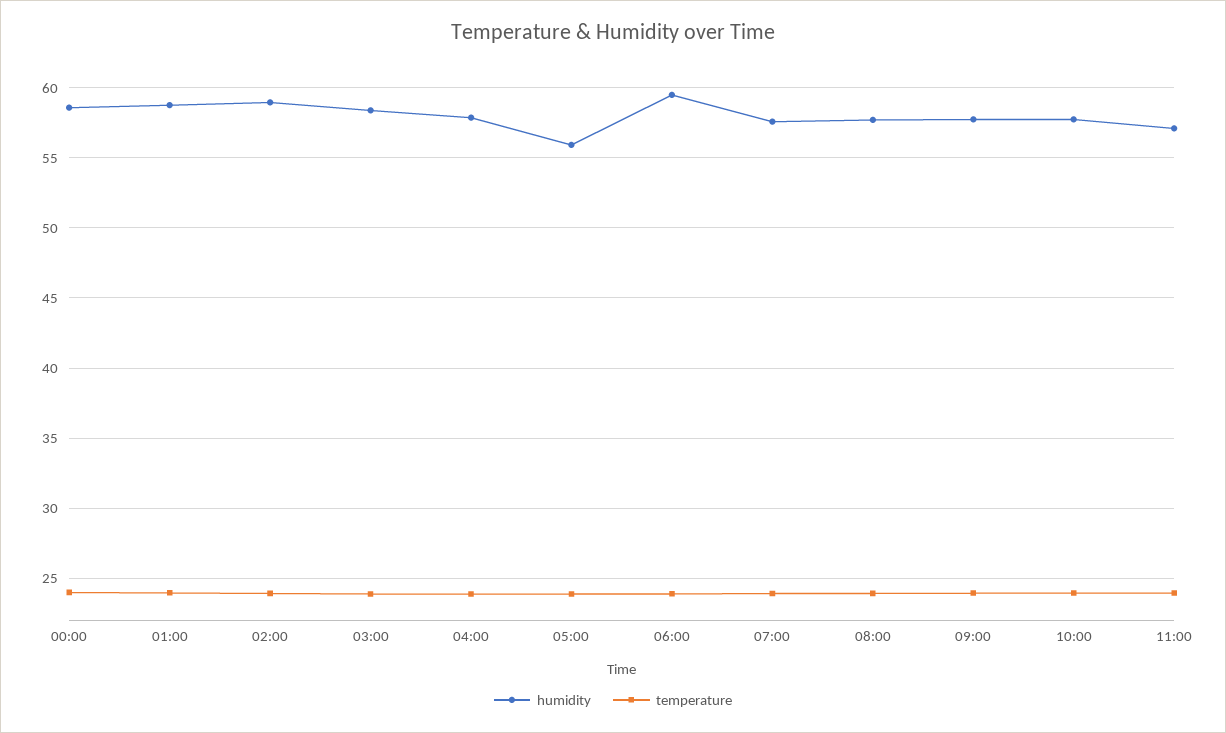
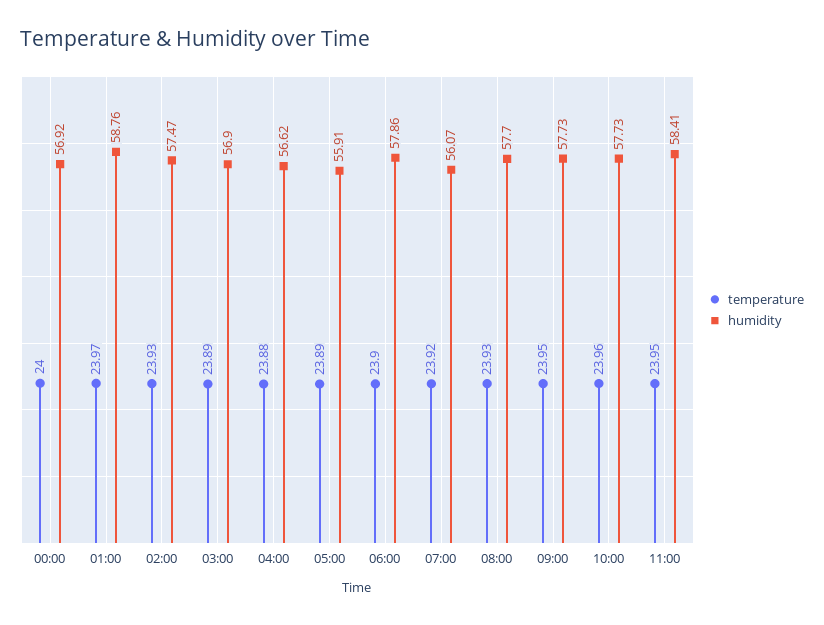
  {
    "humidity": {
-     "00:00": 58.5,
+     "00:00": 56.92,
      "01:00": 58.76,
-     "02:00": 59,
+     "02:00": 57.47,
-     "03:00": 58.5,
+     "03:00": 56.9,
-     "04:00": 58,
+     "04:00": 56.62,
      "05:00": 55.91,
-     "06:00": 59.5,
+     "06:00": 57.86,
-     "07:00": 57.5,
+     "07:00": 56.07,
      "08:00": 57.7,
      "09:00": 57.73,
      "10:00": 57.73,
-     "11:00": 57
+     "11:00": 58.41
    },
    "temperature": {
      "00:00": 24,
      "01:00": 23.97,
      "02:00": 23.93,
      "03:00": 23.89,
      "04:00": 23.88,
      "05:00": 23.89,
      "06:00": 23.9,
      "07:00": 23.92,
      "08:00": 23.93,
      "09:00": 23.95,
      "10:00": 23.96,
      "11:00": 23.95
    }
  }

